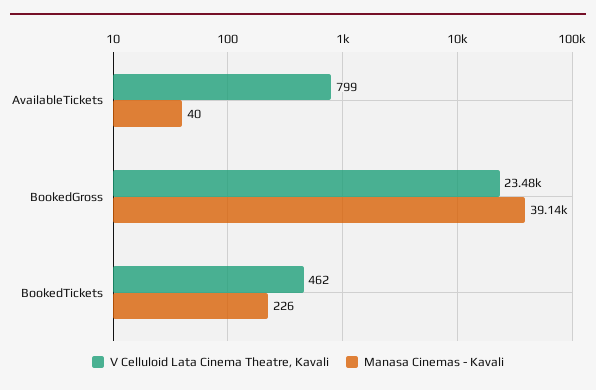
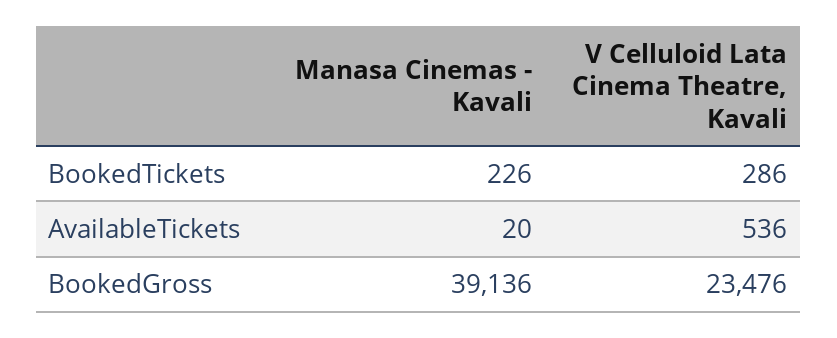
  {
    "V Celluloid Lata Cinema Theatre, Kavali": {
-     "AvailableTickets": 799,
+     "AvailableTickets": 536,
      "BookedGross": 23476,
-     "BookedTickets": 462
+     "BookedTickets": 286
    },
    "Manasa Cinemas - Kavali": {
-     "AvailableTickets": 40,
+     "AvailableTickets": 20,
      "BookedGross": 39136,
      "BookedTickets": 226
    }
  }

